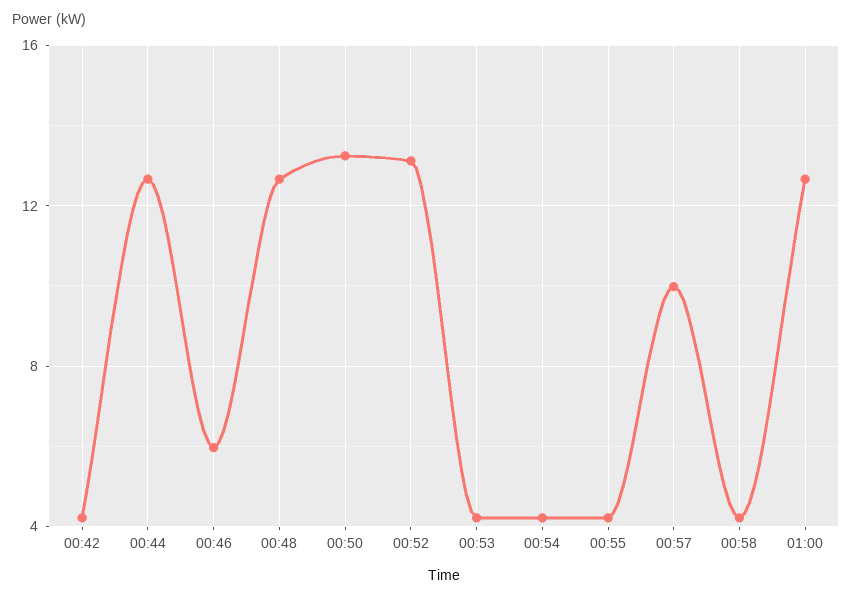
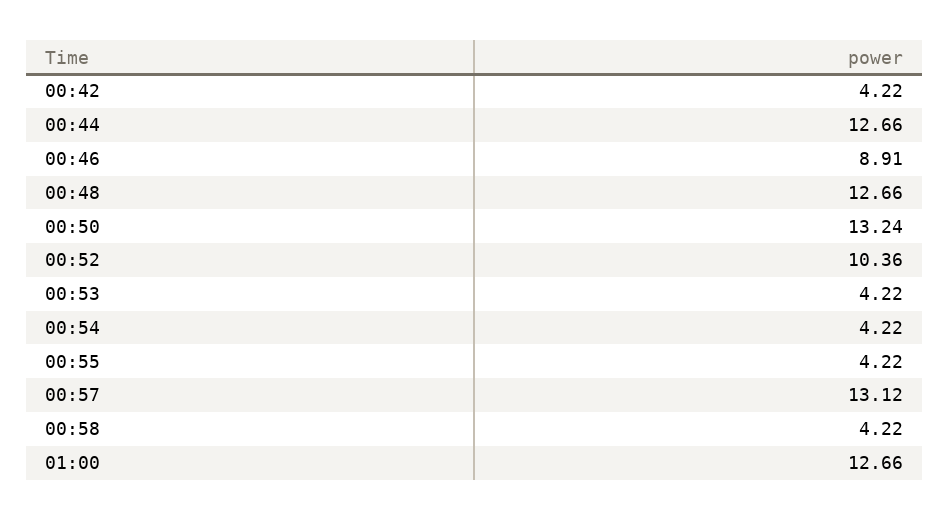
  {
    "00:42": 4.22,
    "00:44": 12.66,
-   "00:46": 6,
+   "00:46": 8.91,
    "00:48": 12.66,
    "00:50": 13.24,
-   "00:52": 13,
+   "00:52": 10.36,
    "00:53": 4.22,
    "00:54": 4.22,
    "00:55": 4.22,
-   "00:57": 10,
+   "00:57": 13.12,
    "00:58": 4.22,
    "01:00": 12.66
  }

